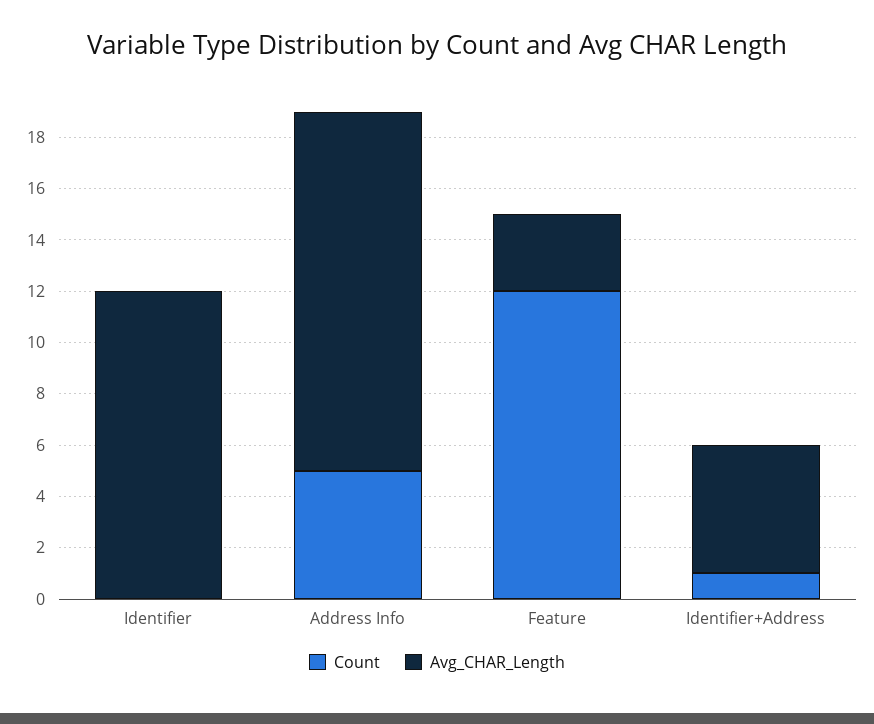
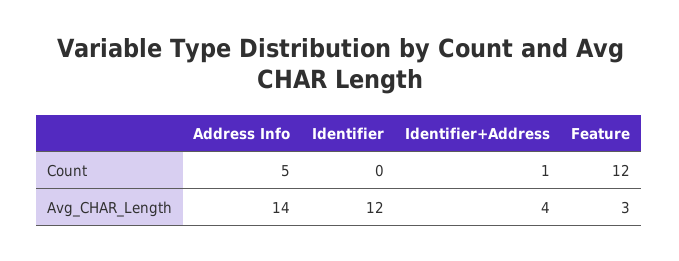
  {
    "Count": {
      "Identifier": 0,
      "Address Info": 5,
      "Feature": 12,
      "Identifier+Address": 1
    },
    "Avg_CHAR_Length": {
      "Identifier": 12,
      "Address Info": 14,
      "Feature": 3,
-     "Identifier+Address": 5
+     "Identifier+Address": 4
    }
  }

